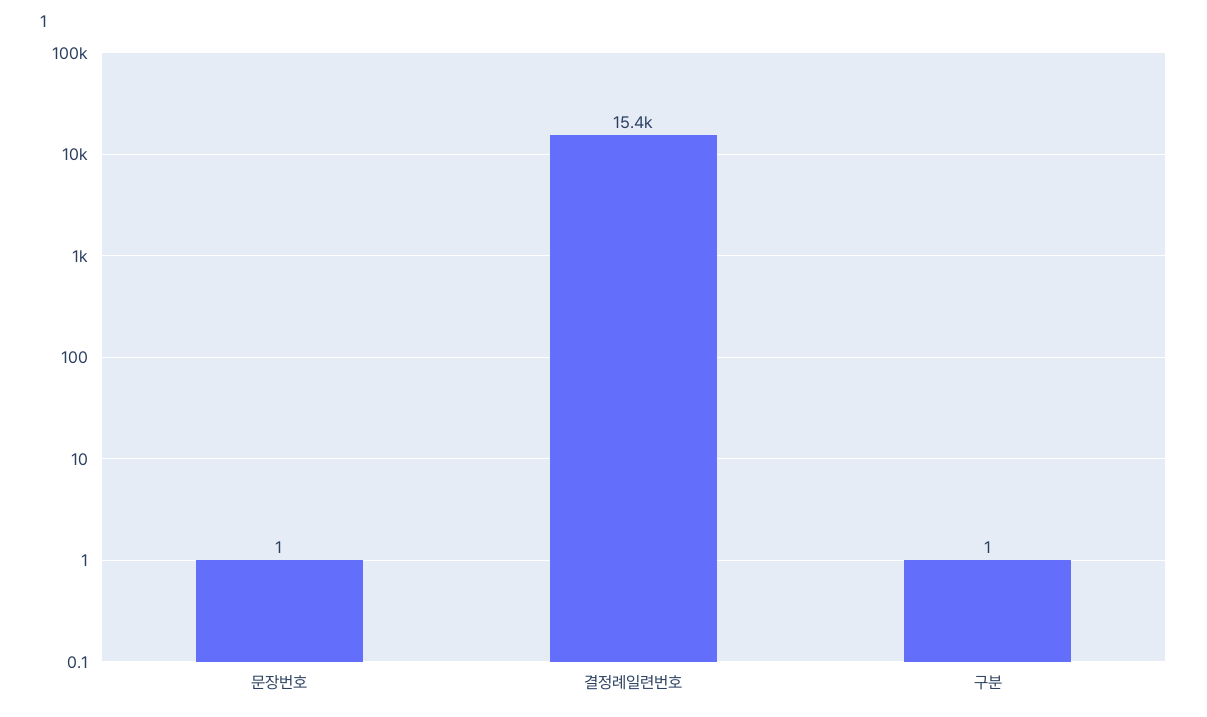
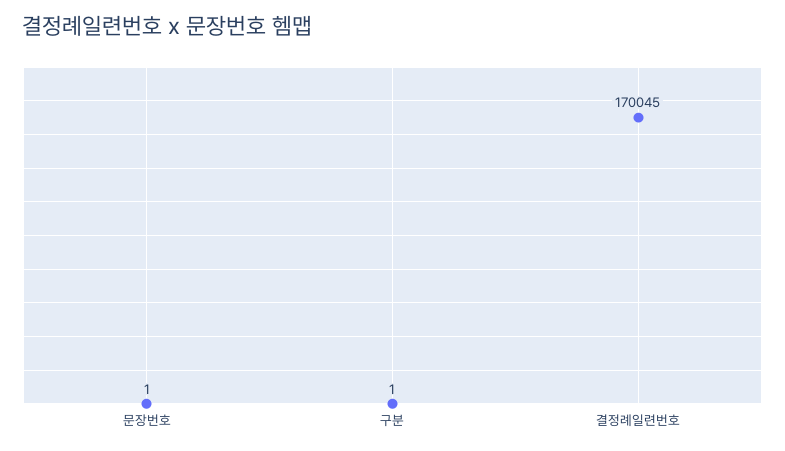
  {
    "문장번호": 1,
-   "결정례일련번호": 15400,
+   "결정례일련번호": 170045,
    "구분": 1
  }

